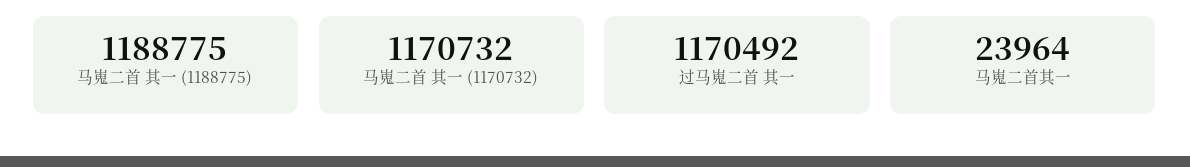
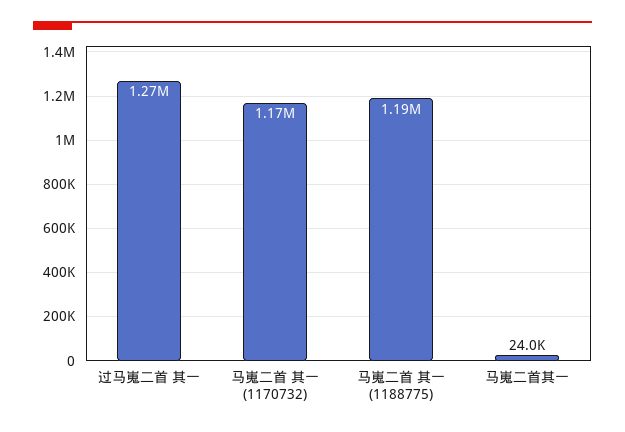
  {
    "马嵬二首 其一 (1188775)": 1188775,
    "马嵬二首 其一 (1170732)": 1170732,
-   "过马嵬二首 其一": 1170492,
+   "过马嵬二首 其一": 1270000,
    "马嵬二首其一": 23964
  }

